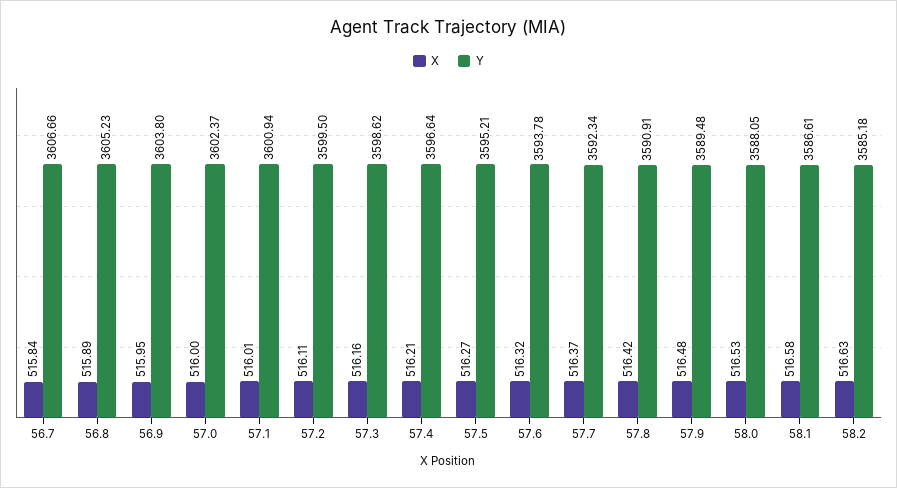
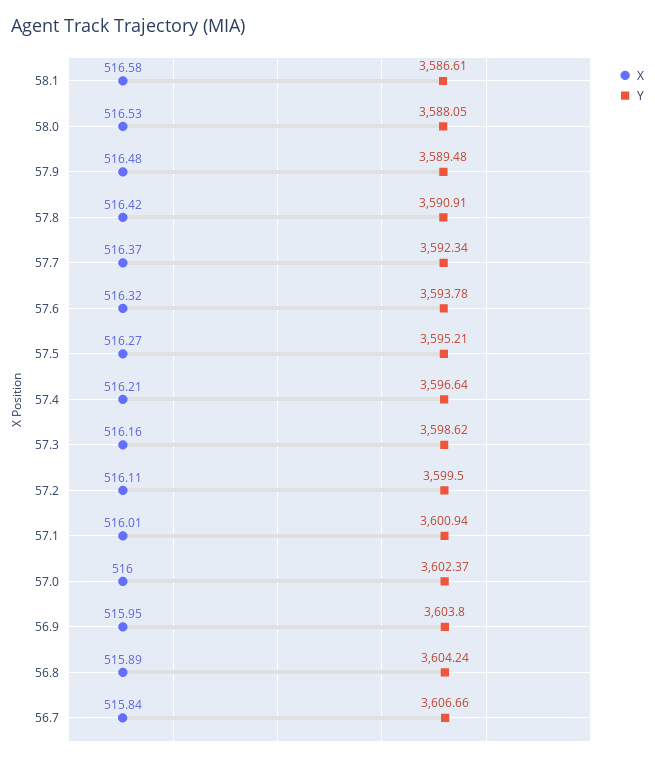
  {
    "X": {
      "56.7": 515.84,
      "56.8": 515.89,
      "56.9": 515.95,
      "57.0": 516,
      "57.1": 516.01,
      "57.2": 516.11,
      "57.3": 516.16,
      "57.4": 516.21,
      "57.5": 516.27,
      "57.6": 516.32,
      "57.7": 516.37,
      "57.8": 516.42,
      "57.9": 516.48,
      "58.0": 516.53,
-     "58.1": 516.58,
+     "58.1": 516.58
-     "58.2": 516.63
    },
    "Y": {
      "56.7": 3606.66,
-     "56.8": 3605.23,
+     "56.8": 3604.24,
      "56.9": 3603.8,
      "57.0": 3602.37,
      "57.1": 3600.94,
      "57.2": 3599.5,
      "57.3": 3598.62,
      "57.4": 3596.64,
      "57.5": 3595.21,
      "57.6": 3593.78,
      "57.7": 3592.34,
      "57.8": 3590.91,
      "57.9": 3589.48,
      "58.0": 3588.05,
-     "58.1": 3586.61,
+     "58.1": 3586.61
-     "58.2": 3585.18
    }
  }

